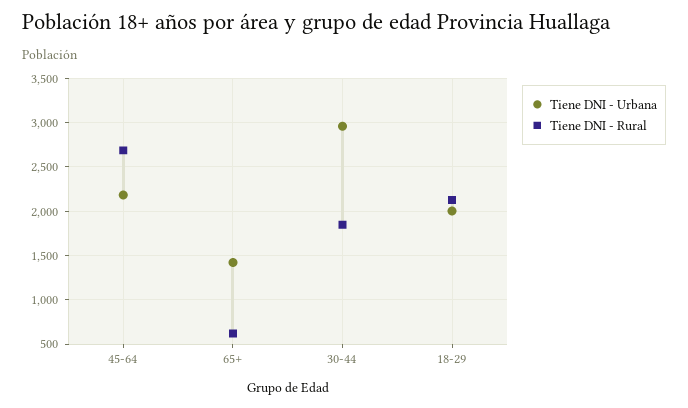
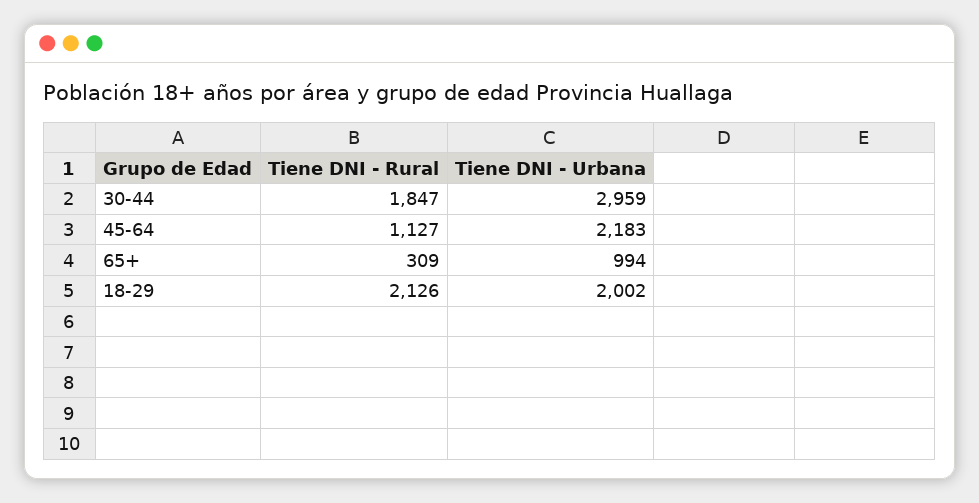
  {
    "Tiene DNI - Urbana": {
      "45-64": 2183,
-     "65+": 1400,
+     "65+": 994,
      "30-44": 2959,
      "18-29": 2002
    },
    "Tiene DNI - Rural": {
-     "45-64": 2700,
+     "45-64": 1127,
-     "65+": 600,
+     "65+": 309,
      "30-44": 1847,
      "18-29": 2126
    }
  }

